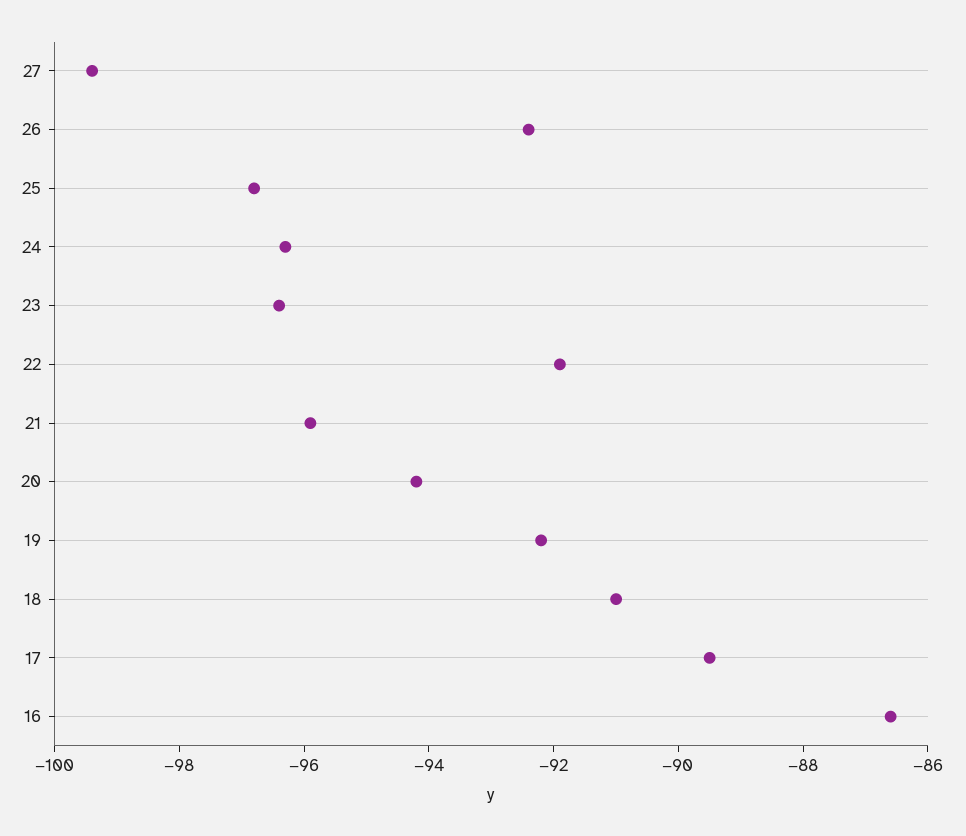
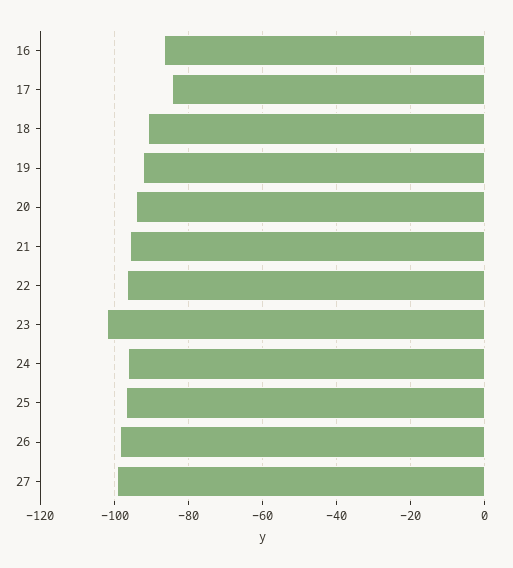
  {
    "27": -99.5,
-   "26": -92.5,
+   "26": -98,
    "25": -97,
    "24": -96.5,
-   "23": -96.5,
+   "23": -102,
-   "22": -92,
+   "22": -96,
    "21": -96,
    "20": -94,
    "19": -92,
    "18": -91,
-   "17": -89.5,
+   "17": -84,
    "16": -86.5
  }

